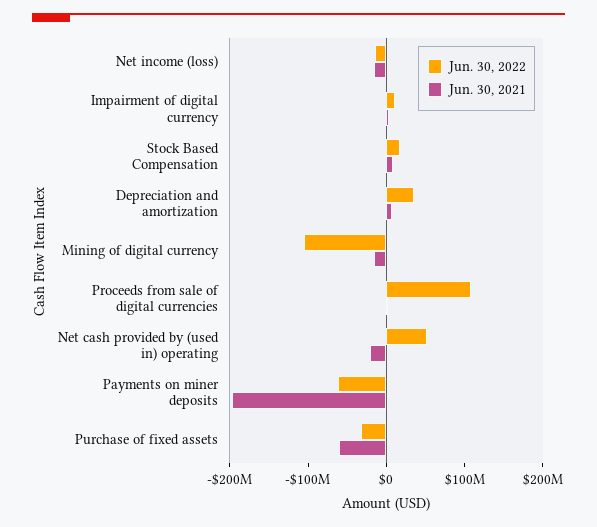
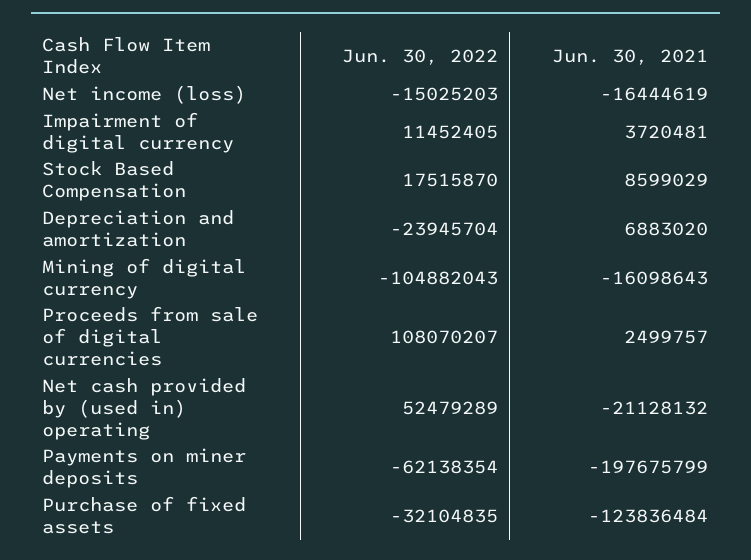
  {
    "Jun. 30, 2022": {
      "Net income (loss)": -15025203,
      "Impairment of digital currency": 11452405,
      "Stock Based Compensation": 17515870,
-     "Depreciation and amortization": 40000000,
+     "Depreciation and amortization": -23945704,
      "Mining of digital currency": -104882043,
      "Proceeds from sale of digital currencies": 108070207,
      "Net cash provided by (used in) operating": 52479289,
      "Payments on miner deposits": -62138354,
      "Purchase of fixed assets": -32104835
    },
    "Jun. 30, 2021": {
      "Net income (loss)": -16444619,
      "Impairment of digital currency": 3720481,
      "Stock Based Compensation": 8599029,
      "Depreciation and amortization": 6883020,
      "Mining of digital currency": -16098643,
      "Proceeds from sale of digital currencies": 2499757,
      "Net cash provided by (used in) operating": -21128132,
      "Payments on miner deposits": -197675799,
-     "Purchase of fixed assets": -60000000
+     "Purchase of fixed assets": -123836484
    }
  }

